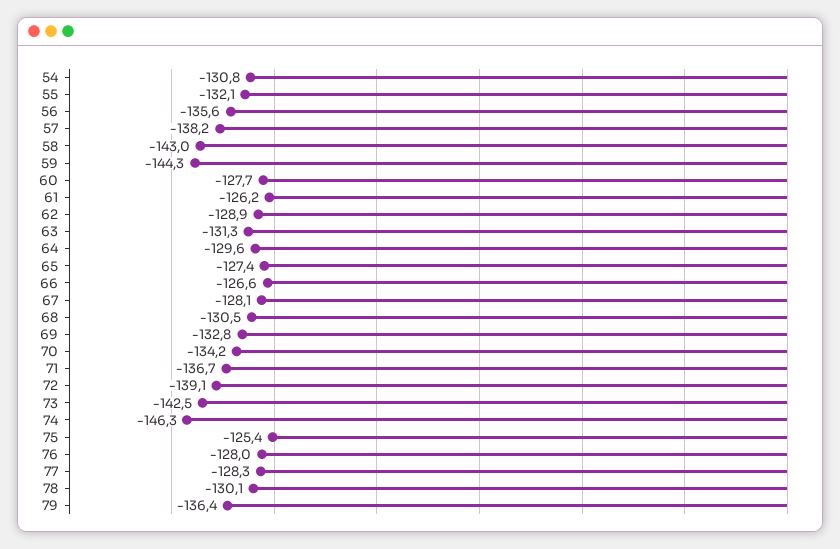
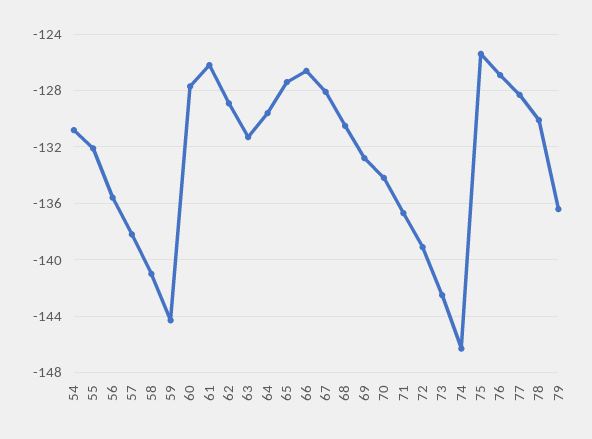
  {
    "54": -130.8,
    "55": -132.1,
    "56": -135.6,
    "57": -138.2,
-   "58": -143,
+   "58": -141,
    "59": -144.3,
    "60": -127.7,
    "61": -126.2,
    "62": -128.9,
    "63": -131.3,
    "64": -129.6,
    "65": -127.4,
    "66": -126.6,
    "67": -128.1,
    "68": -130.5,
    "69": -132.8,
    "70": -134.2,
    "71": -136.7,
    "72": -139.1,
    "73": -142.5,
    "74": -146.3,
    "75": -125.4,
-   "76": -128,
+   "76": -127,
    "77": -128.3,
    "78": -130.1,
    "79": -136.4
  }

